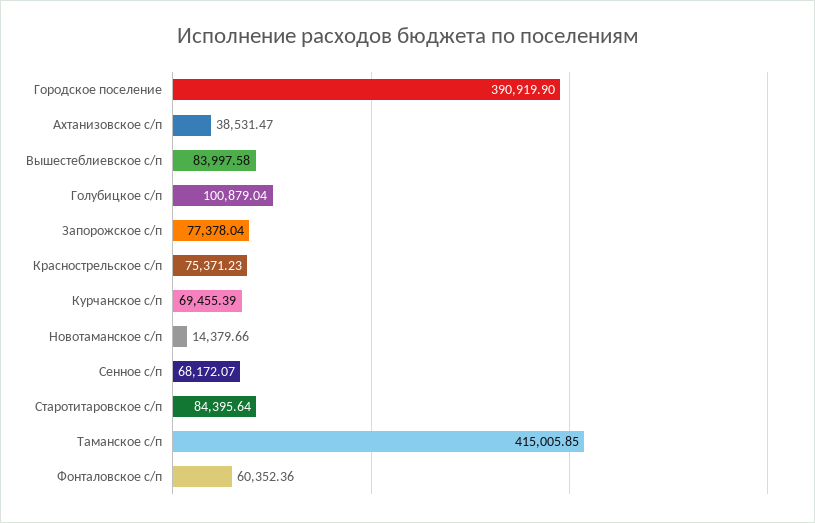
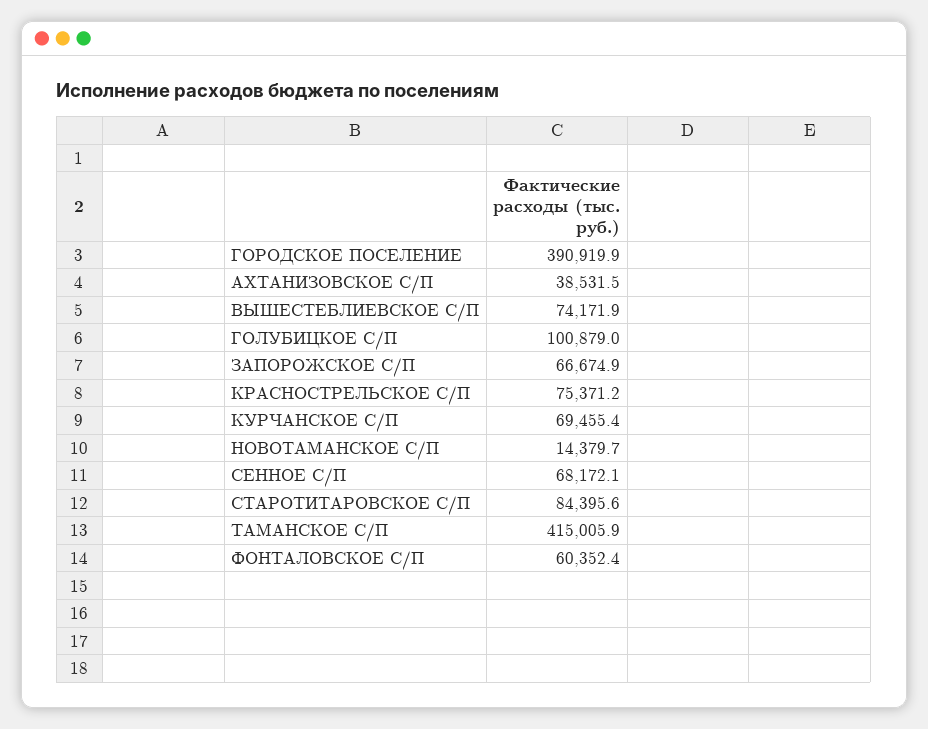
  {
    "Городское поселение": 390919.9,
    "Ахтанизовское с/п": 38531.47,
-   "Вышестеблиевское с/п": 83997.58,
+   "Вышестеблиевское с/п": 74171.9,
    "Голубицкое с/п": 100879.04,
-   "Запорожское с/п": 77378.04,
+   "Запорожское с/п": 66674.9,
    "Краснострельское с/п": 75371.23,
    "Курчанское с/п": 69455.39,
    "Новотаманское с/п": 14379.66,
    "Сенное с/п": 68172.07,
    "Старотитаровское с/п": 84395.64,
    "Таманское с/п": 415005.85,
    "Фонталовское с/п": 60352.36
  }

